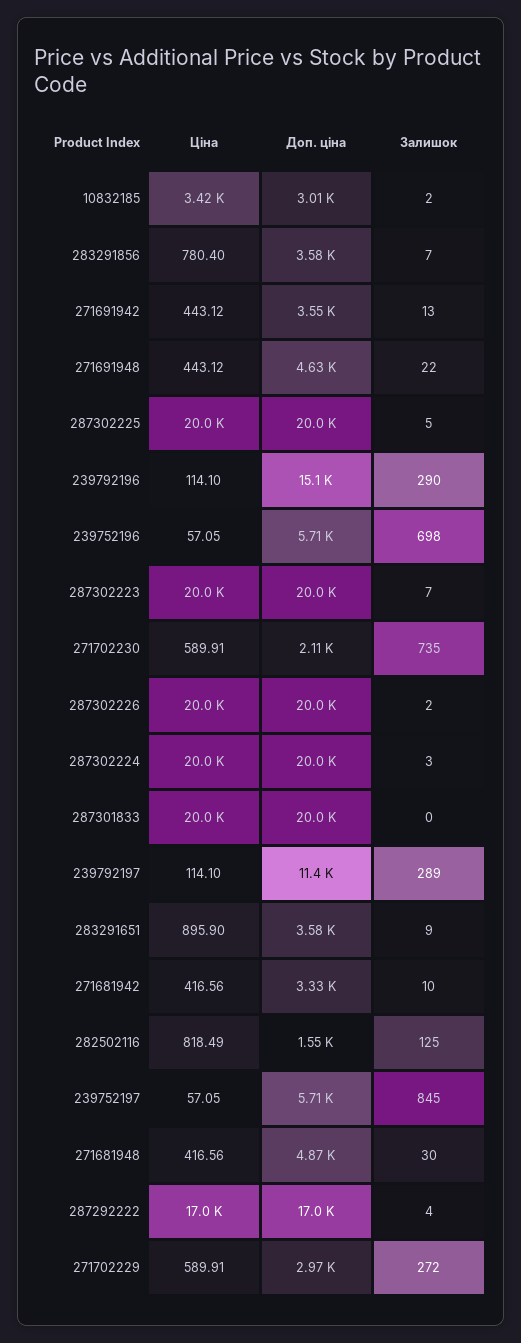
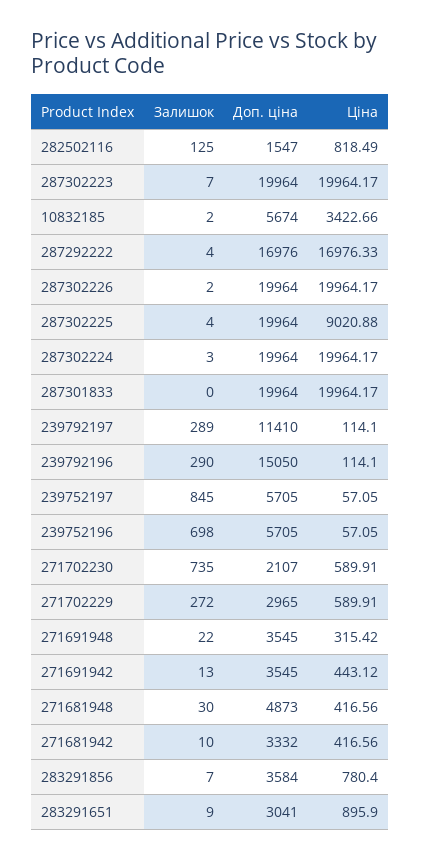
  {
    "Ціна": {
      "10832185": 3422.66,
      "283291856": 780.4,
      "271691942": 443.12,
-     "271691948": 443.12,
+     "271691948": 315.42,
-     "287302225": 20000,
+     "287302225": 9020.88,
      "239792196": 114.1,
      "239752196": 57.05,
      "287302223": 19964.17,
      "271702230": 589.91,
      "287302226": 19964.17,
      "287302224": 19964.17,
      "287301833": 19964.17,
      "239792197": 114.1,
      "283291651": 895.9,
      "271681942": 416.56,
      "282502116": 818.49,
      "239752197": 57.05,
      "271681948": 416.56,
      "287292222": 16976.33,
      "271702229": 589.91
    },
    "Доп. ціна": {
-     "10832185": 3010,
+     "10832185": 5674,
      "283291856": 3584,
      "271691942": 3545,
-     "271691948": 4630,
+     "271691948": 3545,
      "287302225": 19964,
      "239792196": 15050,
      "239752196": 5705,
      "287302223": 19964,
      "271702230": 2107,
      "287302226": 19964,
      "287302224": 19964,
      "287301833": 19964,
      "239792197": 11410,
-     "283291651": 3580,
+     "283291651": 3041,
      "271681942": 3332,
      "282502116": 1547,
      "239752197": 5705,
      "271681948": 4873,
      "287292222": 16976,
      "271702229": 2965
    },
    "Залишок": {
      "10832185": 2,
      "283291856": 7,
      "271691942": 13,
      "271691948": 22,
-     "287302225": 5,
+     "287302225": 4,
      "239792196": 290,
      "239752196": 698,
      "287302223": 7,
      "271702230": 735,
      "287302226": 2,
      "287302224": 3,
      "287301833": 0,
      "239792197": 289,
      "283291651": 9,
      "271681942": 10,
      "282502116": 125,
      "239752197": 845,
      "271681948": 30,
      "287292222": 4,
      "271702229": 272
    }
  }

